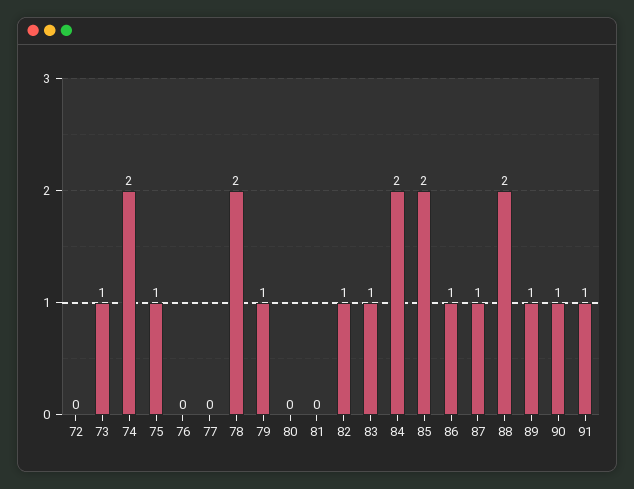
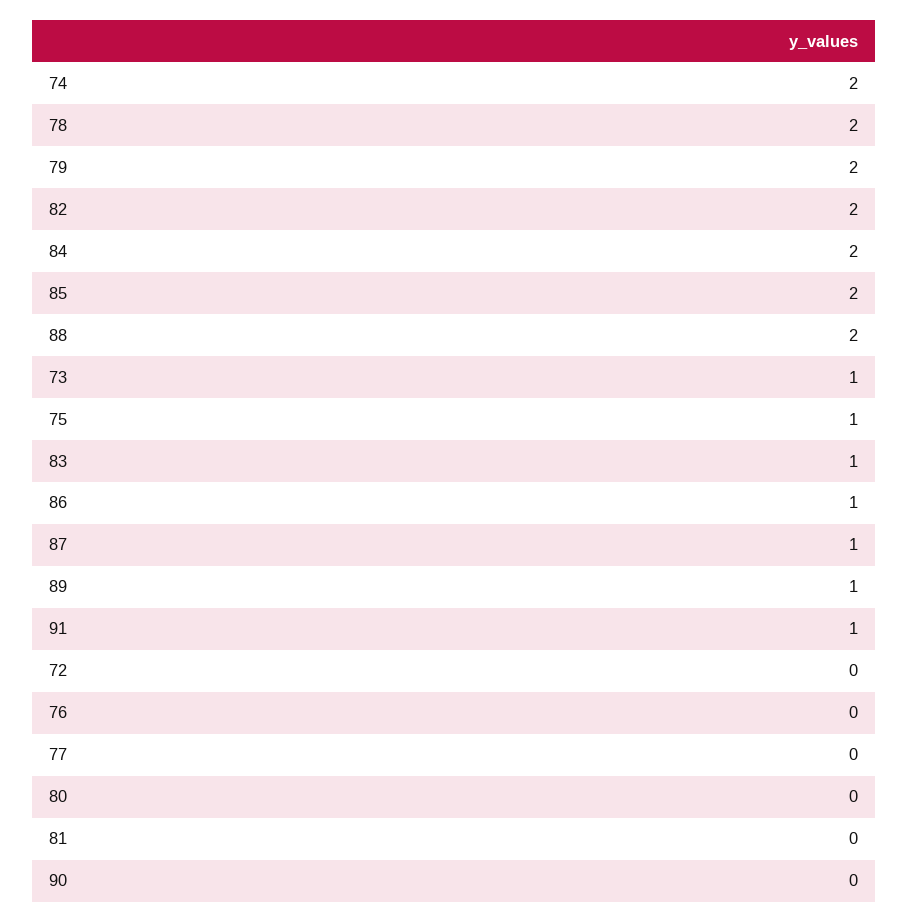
  {
    "72": 0,
    "73": 1,
    "74": 2,
    "75": 1,
    "76": 0,
    "77": 0,
    "78": 2,
-   "79": 1,
+   "79": 2,
    "80": 0,
    "81": 0,
-   "82": 1,
+   "82": 2,
    "83": 1,
    "84": 2,
    "85": 2,
    "86": 1,
    "87": 1,
    "88": 2,
    "89": 1,
-   "90": 1,
+   "90": 0,
    "91": 1
  }

